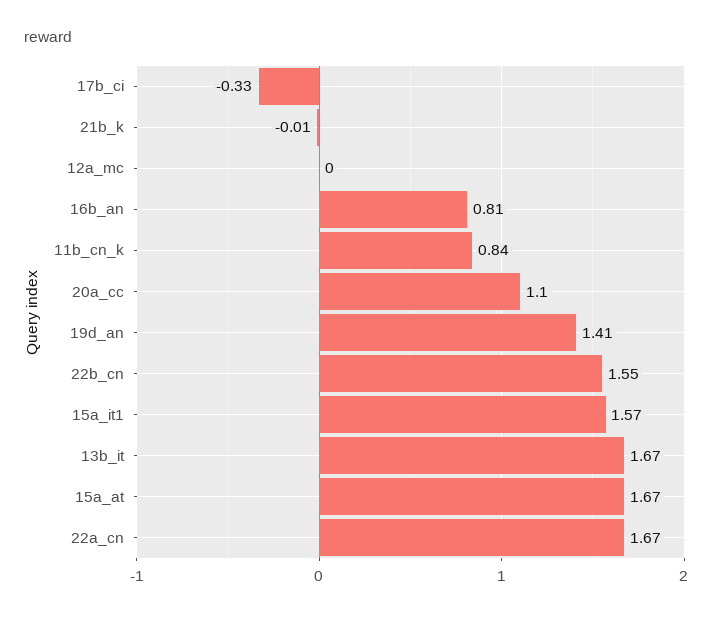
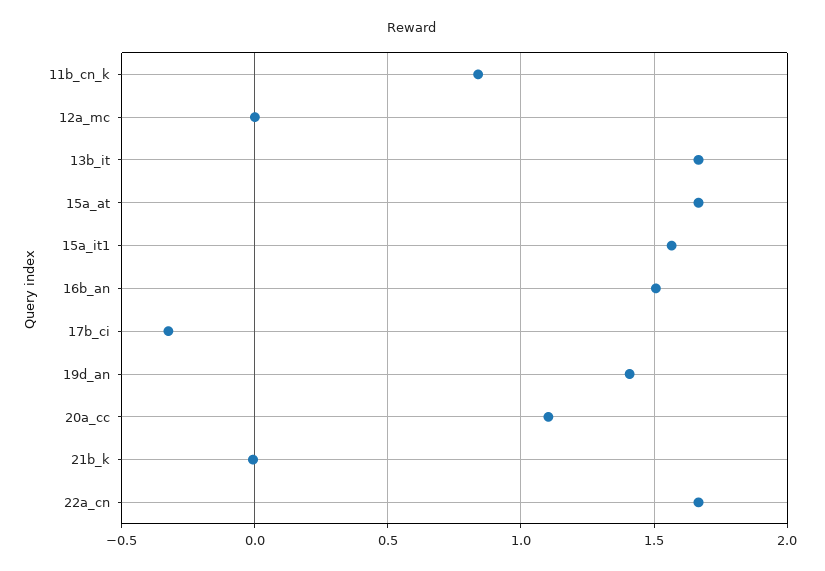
  {
    "17b_ci": -0.33,
    "21b_k": -0.01,
    "12a_mc": 0,
-   "16b_an": 0.81,
+   "16b_an": 1.5,
    "11b_cn_k": 0.84,
    "20a_cc": 1.1,
    "19d_an": 1.41,
-   "22b_cn": 1.55,
    "15a_it1": 1.57,
    "13b_it": 1.67,
    "15a_at": 1.67,
    "22a_cn": 1.67
  }

